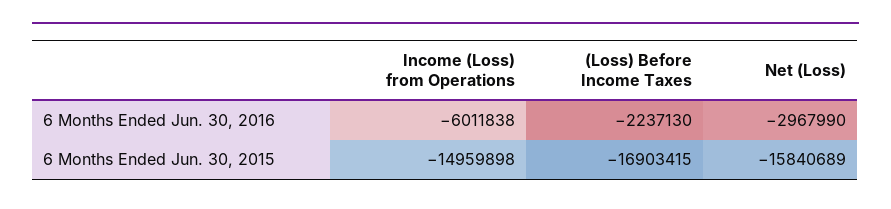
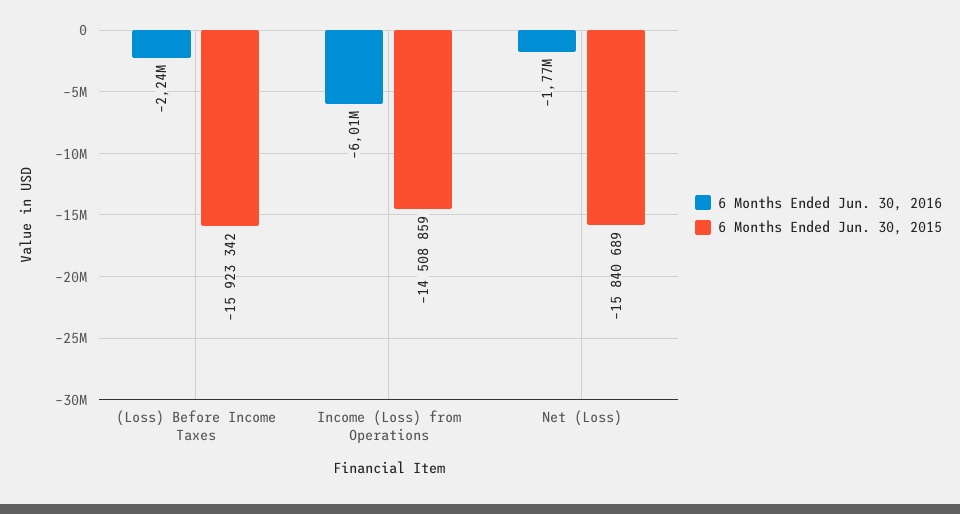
  {
    "6 Months Ended Jun. 30, 2016": {
      "Income (Loss) from Operations": -6011838,
      "(Loss) Before Income Taxes": -2237130,
-     "Net (Loss)": -2967990
+     "Net (Loss)": -1770000
    },
    "6 Months Ended Jun. 30, 2015": {
-     "Income (Loss) from Operations": -14959898,
+     "Income (Loss) from Operations": -14508859,
-     "(Loss) Before Income Taxes": -16903415,
+     "(Loss) Before Income Taxes": -15923342,
      "Net (Loss)": -15840689
    }
  }

